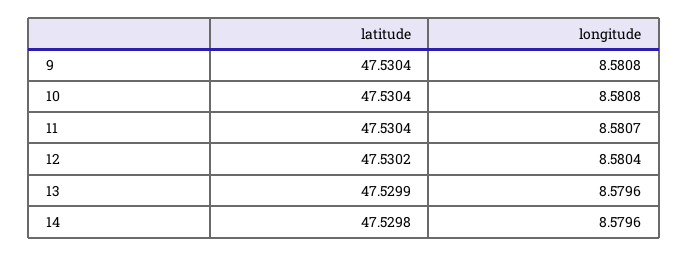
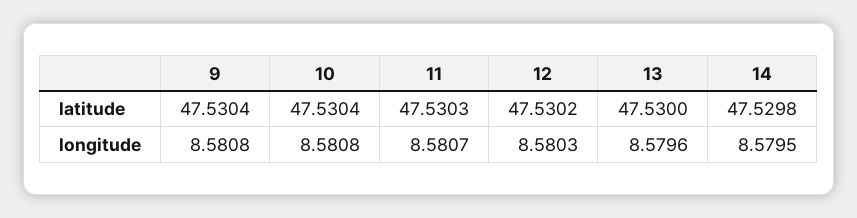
  {
    "latitude": {
      "9": 47.5304,
      "10": 47.5304,
-     "11": 47.5304,
+     "11": 47.5303,
      "12": 47.5302,
-     "13": 47.5299,
+     "13": 47.53,
      "14": 47.5298
    },
    "longitude": {
      "9": 8.5808,
      "10": 8.5808,
      "11": 8.5807,
-     "12": 8.5804,
+     "12": 8.5803,
      "13": 8.5796,
-     "14": 8.5796
+     "14": 8.5795
    }
  }

